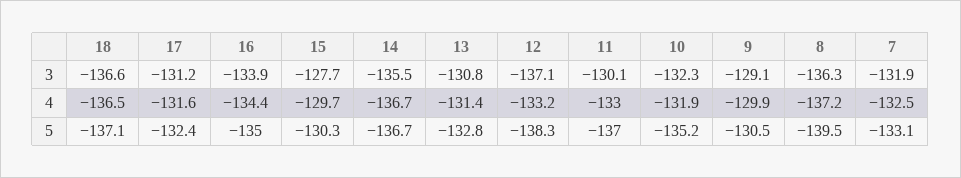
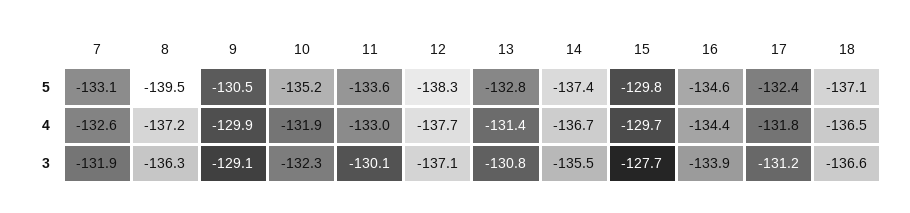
  {
    "18": {
      "3": -136.6,
      "4": -136.5,
      "5": -137.1
    },
    "17": {
      "3": -131.2,
-     "4": -131.6,
+     "4": -131.8,
      "5": -132.4
    },
    "16": {
      "3": -133.9,
      "4": -134.4,
-     "5": -135
+     "5": -134.6
    },
    "15": {
      "3": -127.7,
      "4": -129.7,
-     "5": -130.3
+     "5": -129.8
    },
    "14": {
      "3": -135.5,
      "4": -136.7,
-     "5": -136.7
+     "5": -137.4
    },
    "13": {
      "3": -130.8,
      "4": -131.4,
      "5": -132.8
    },
    "12": {
      "3": -137.1,
-     "4": -133.2,
+     "4": -137.7,
      "5": -138.3
    },
    "11": {
      "3": -130.1,
      "4": -133,
-     "5": -137
+     "5": -133.6
    },
    "10": {
      "3": -132.3,
      "4": -131.9,
      "5": -135.2
    },
    "9": {
      "3": -129.1,
      "4": -129.9,
      "5": -130.5
    },
    "8": {
      "3": -136.3,
      "4": -137.2,
      "5": -139.5
    },
    "7": {
      "3": -131.9,
-     "4": -132.5,
+     "4": -132.6,
      "5": -133.1
    }
  }

